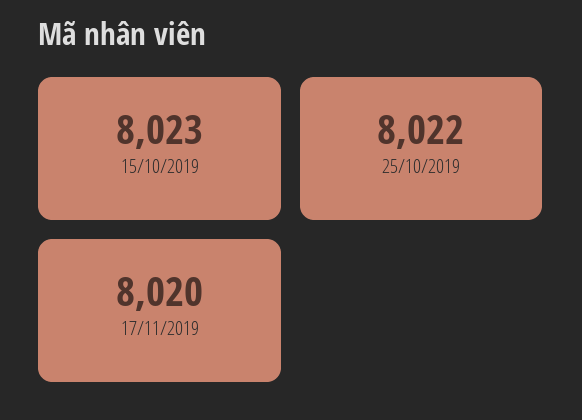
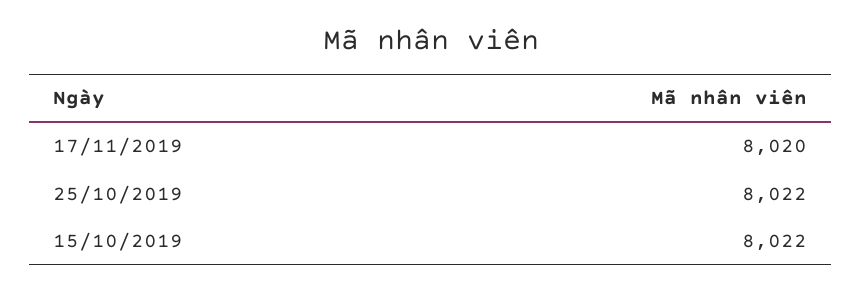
  {
-   "15/10/2019": 8023,
+   "15/10/2019": 8022,
    "25/10/2019": 8022,
    "17/11/2019": 8020
  }

